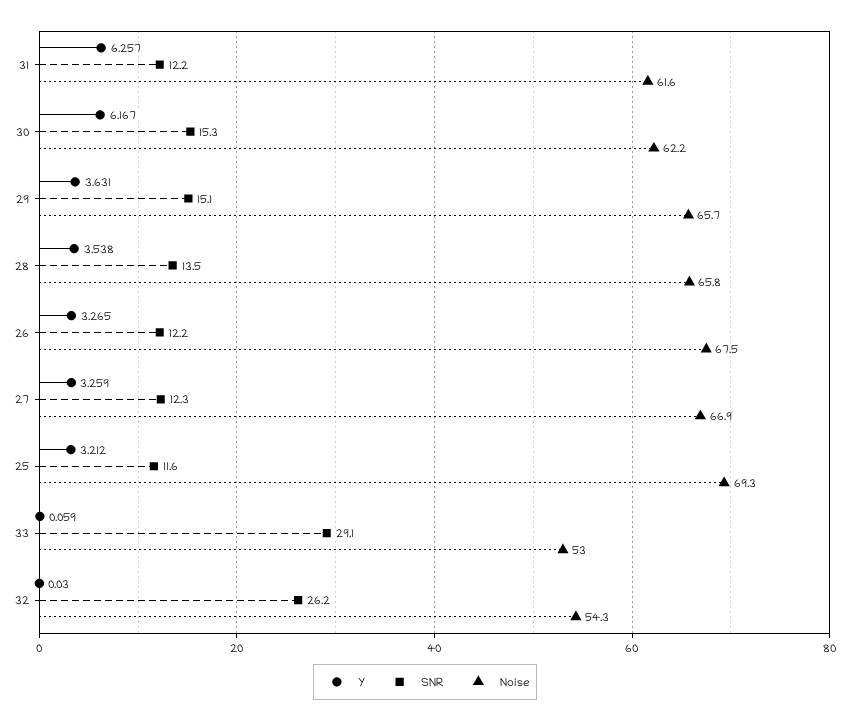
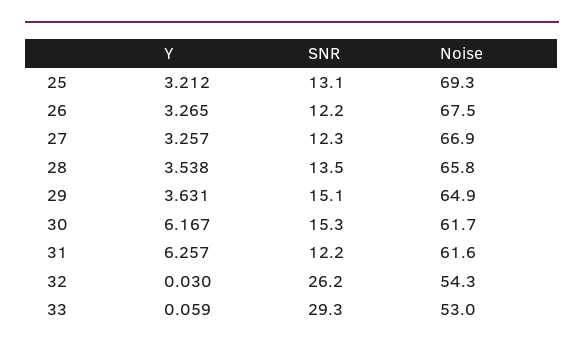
  {
    "Y": {
      "31": 6.257,
      "30": 6.167,
      "29": 3.631,
      "28": 3.538,
      "26": 3.265,
-     "27": 3.259,
+     "27": 3.257,
      "25": 3.212,
      "33": 0.059,
      "32": 0.03
    },
    "SNR": {
      "31": 12.2,
      "30": 15.3,
      "29": 15.1,
      "28": 13.5,
      "26": 12.2,
      "27": 12.3,
-     "25": 11.6,
+     "25": 13.1,
-     "33": 29.1,
+     "33": 29.3,
      "32": 26.2
    },
    "Noise": {
      "31": 61.6,
-     "30": 62.2,
+     "30": 61.7,
-     "29": 65.7,
+     "29": 64.9,
      "28": 65.8,
      "26": 67.5,
      "27": 66.9,
      "25": 69.3,
      "33": 53,
      "32": 54.3
    }
  }

